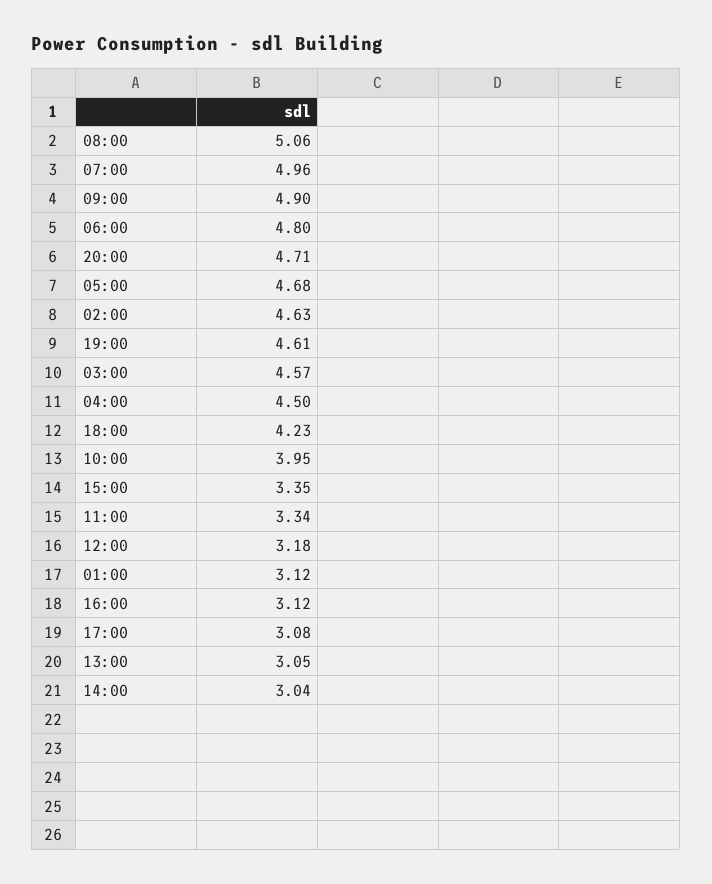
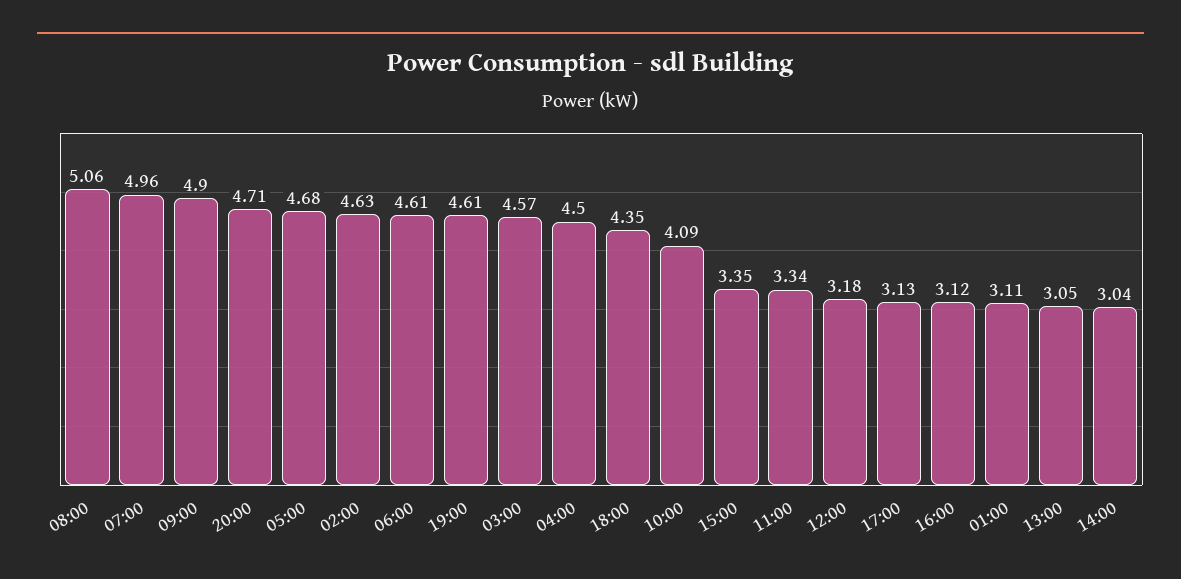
  {
    "08:00": 5.06,
    "07:00": 4.96,
    "09:00": 4.9,
-   "06:00": 4.8,
+   "06:00": 4.61,
    "20:00": 4.71,
    "05:00": 4.68,
    "02:00": 4.63,
    "19:00": 4.61,
    "03:00": 4.57,
    "04:00": 4.5,
-   "18:00": 4.23,
+   "18:00": 4.35,
-   "10:00": 3.95,
+   "10:00": 4.09,
    "15:00": 3.35,
    "11:00": 3.34,
    "12:00": 3.18,
-   "01:00": 3.12,
+   "01:00": 3.11,
    "16:00": 3.12,
-   "17:00": 3.08,
+   "17:00": 3.13,
    "13:00": 3.05,
    "14:00": 3.04
  }

